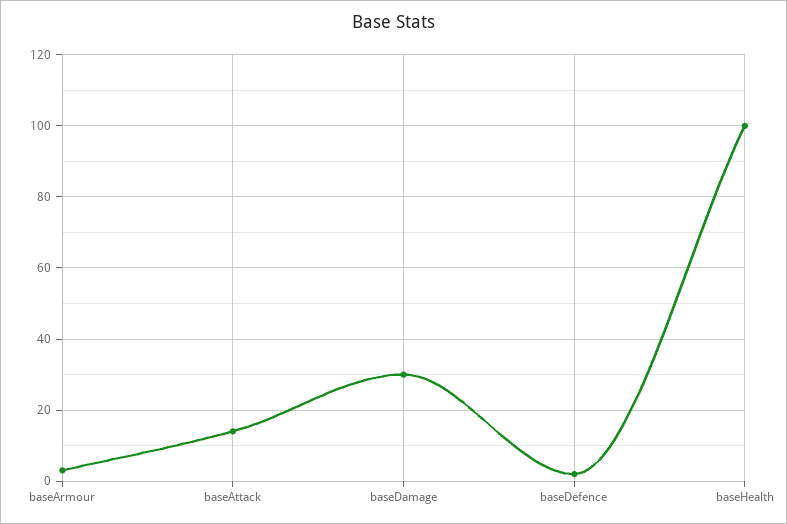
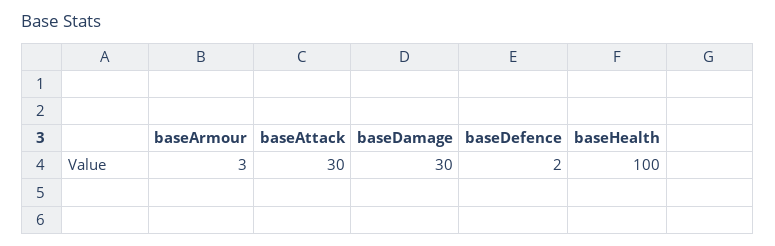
  {
    "baseArmour": 3,
-   "baseAttack": 15,
+   "baseAttack": 30,
    "baseDamage": 30,
    "baseDefence": 2,
    "baseHealth": 100
  }

